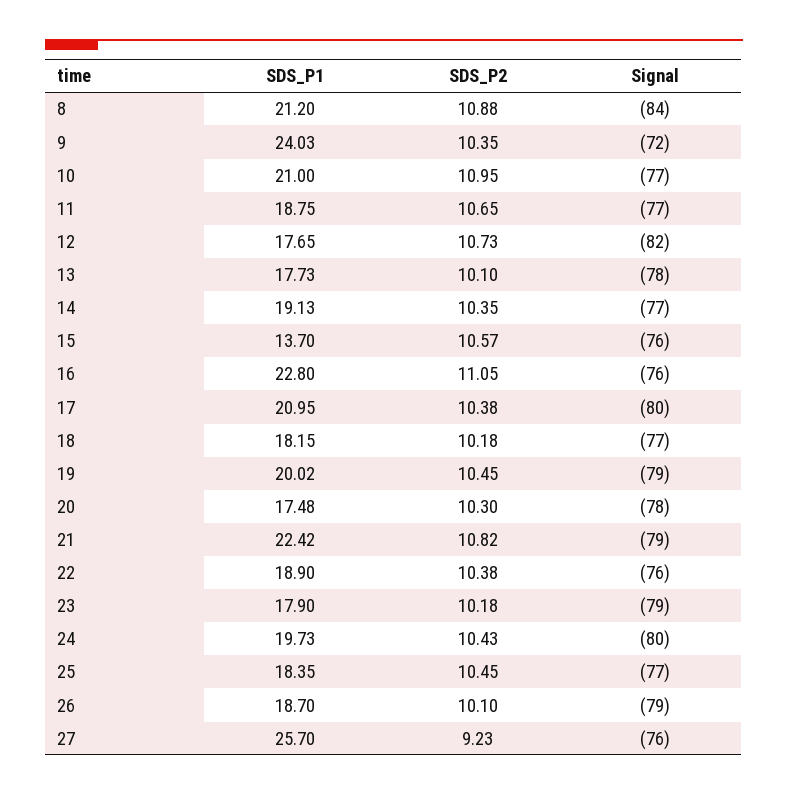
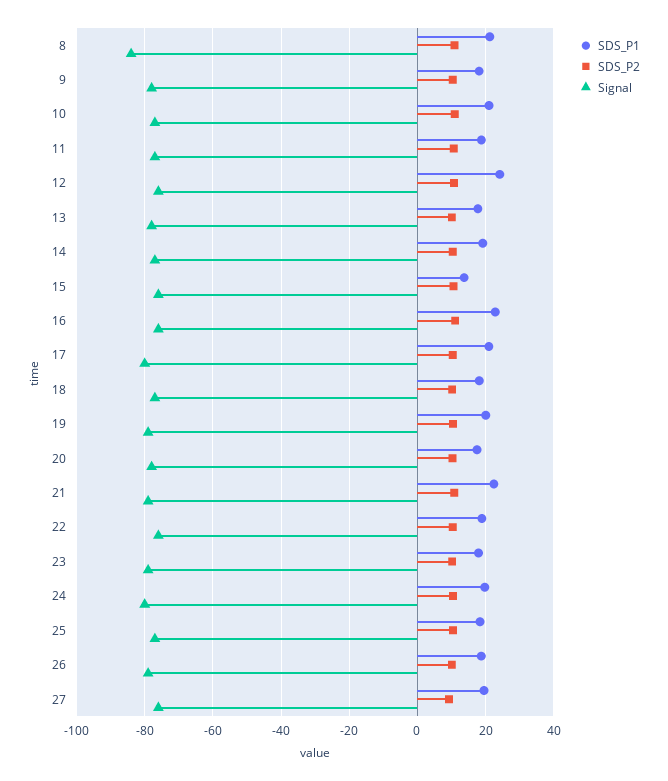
  {
    "SDS_P1": {
      "8": 21.2,
-     "9": 24.03,
+     "9": 18,
      "10": 21,
      "11": 18.75,
-     "12": 17.65,
+     "12": 24,
      "13": 17.73,
      "14": 19.13,
      "15": 13.7,
      "16": 22.8,
      "17": 20.95,
      "18": 18.15,
      "19": 20.02,
      "20": 17.48,
      "21": 22.42,
      "22": 18.9,
      "23": 17.9,
      "24": 19.73,
      "25": 18.35,
      "26": 18.7,
-     "27": 25.7
+     "27": 20
    },
    "SDS_P2": {
      "8": 10.88,
      "9": 10.35,
      "10": 10.95,
      "11": 10.65,
      "12": 10.73,
      "13": 10.1,
      "14": 10.35,
      "15": 10.57,
      "16": 11.05,
      "17": 10.38,
      "18": 10.18,
      "19": 10.45,
      "20": 10.3,
      "21": 10.82,
      "22": 10.38,
      "23": 10.18,
      "24": 10.43,
      "25": 10.45,
      "26": 10.1,
      "27": 9.23
    },
    "Signal": {
      "8": -84,
-     "9": -72,
+     "9": -78,
      "10": -77,
      "11": -77,
-     "12": -82,
+     "12": -76,
      "13": -78,
      "14": -77,
      "15": -76,
      "16": -76,
      "17": -80,
      "18": -77,
      "19": -79,
      "20": -78,
      "21": -79,
      "22": -76,
      "23": -79,
      "24": -80,
      "25": -77,
      "26": -79,
      "27": -76
    }
  }

